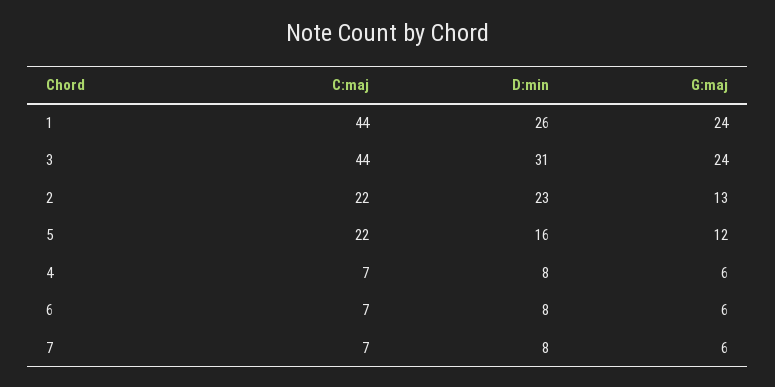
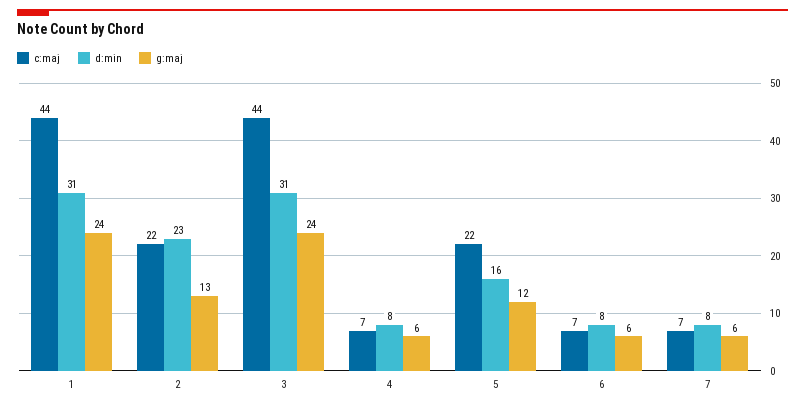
  {
    "C:maj": {
      "1": 44,
      "3": 44,
      "2": 22,
      "5": 22,
      "4": 7,
      "6": 7,
      "7": 7
    },
    "D:min": {
-     "1": 26,
+     "1": 31,
      "3": 31,
      "2": 23,
      "5": 16,
      "4": 8,
      "6": 8,
      "7": 8
    },
    "G:maj": {
      "1": 24,
      "3": 24,
      "2": 13,
      "5": 12,
      "4": 6,
      "6": 6,
      "7": 6
    }
  }

